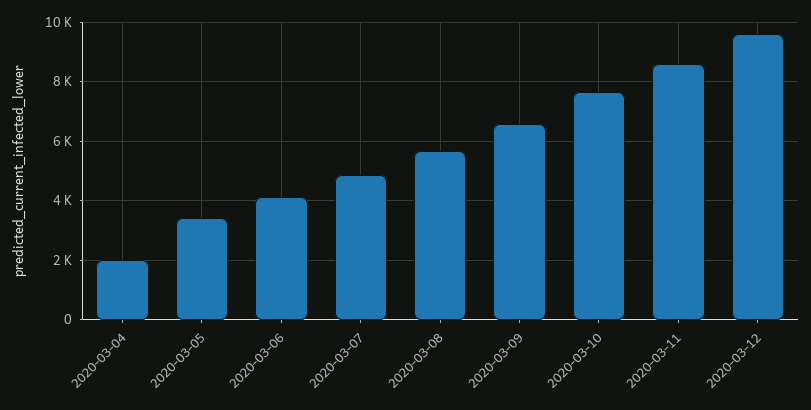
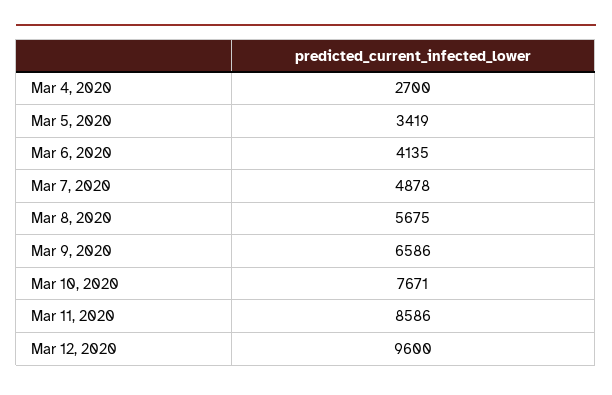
  {
-   "2020-03-04": 2000,
+   "2020-03-04": 2700,
    "2020-03-05": 3419,
    "2020-03-06": 4135,
    "2020-03-07": 4878,
    "2020-03-08": 5675,
    "2020-03-09": 6586,
    "2020-03-10": 7671,
    "2020-03-11": 8586,
    "2020-03-12": 9600
  }

